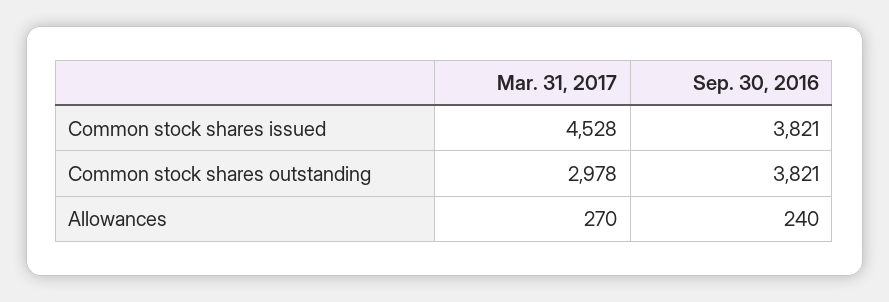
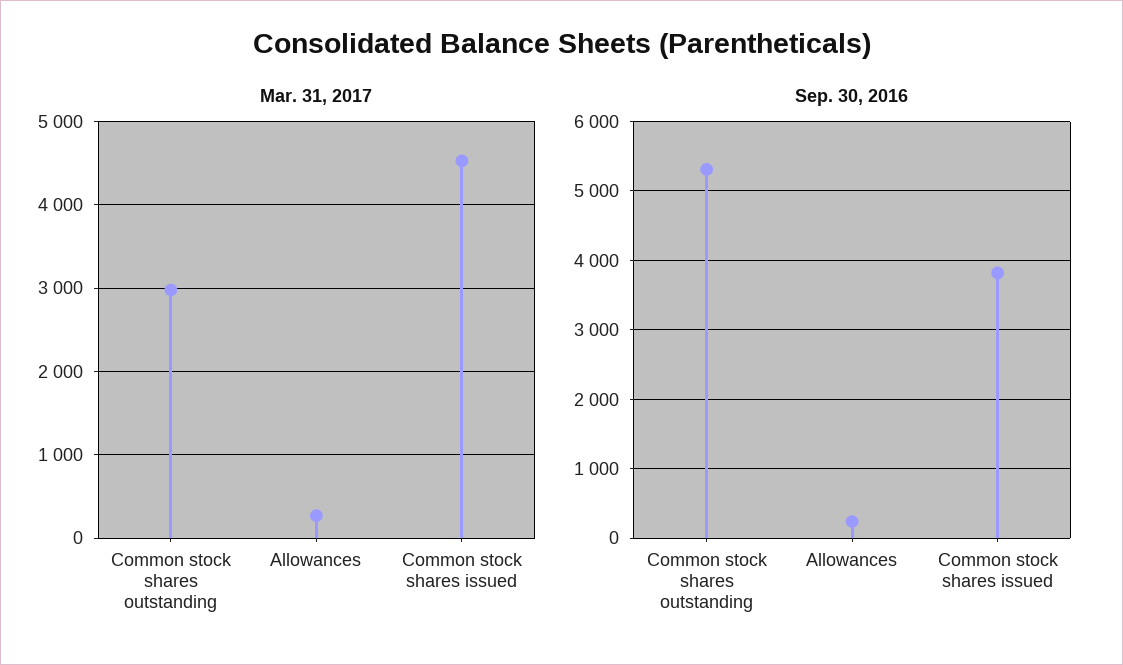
  {
    "Mar. 31, 2017": {
      "Common stock shares issued": 4528,
      "Common stock shares outstanding": 2978,
      "Allowances": 270
    },
    "Sep. 30, 2016": {
      "Common stock shares issued": 3821,
-     "Common stock shares outstanding": 3821,
+     "Common stock shares outstanding": 5300,
      "Allowances": 240
    }
  }

